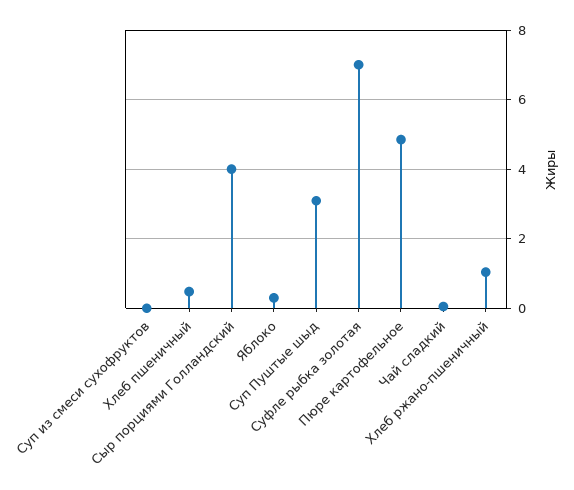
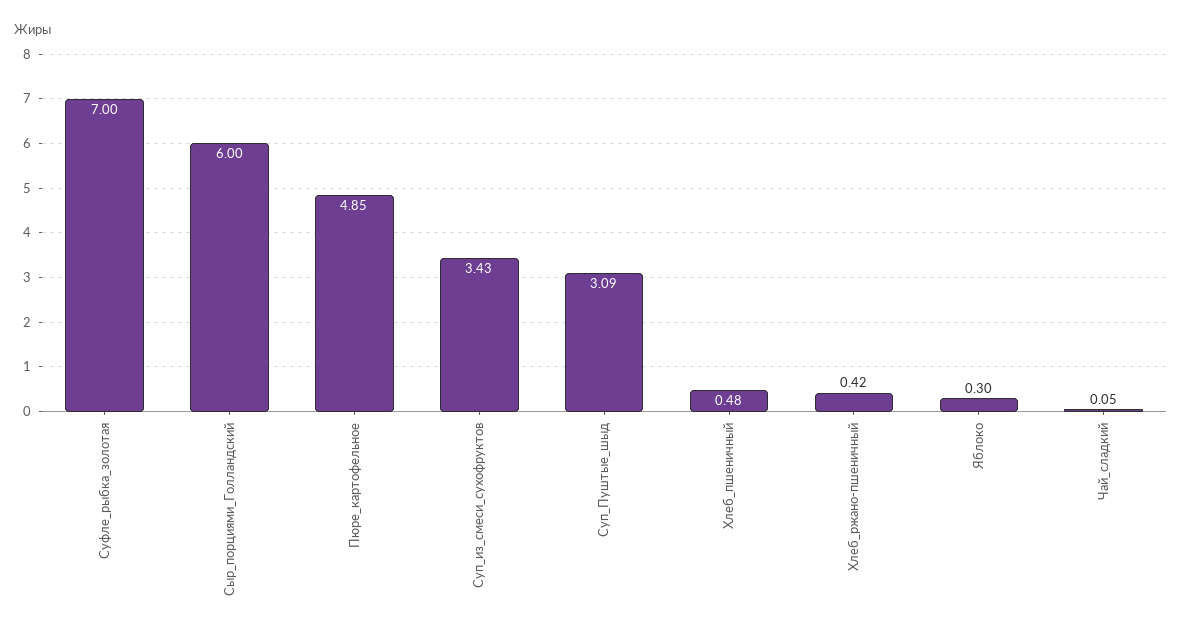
  {
-   "Суп из смеси сухофруктов": 0,
+   "Суп из смеси сухофруктов": 3.43,
    "Хлеб пшеничный": 0.48,
-   "Сыр порциями Голландский": 4,
+   "Сыр порциями Голландский": 6,
    "Яблоко": 0.3,
    "Суп Пуштые шыд": 3.09,
    "Суфле рыбка золотая": 7,
    "Пюре картофельное": 4.85,
    "Чай сладкий": 0.05,
-   "Хлеб ржано-пшеничный": 1
+   "Хлеб ржано-пшеничный": 0.42
  }

